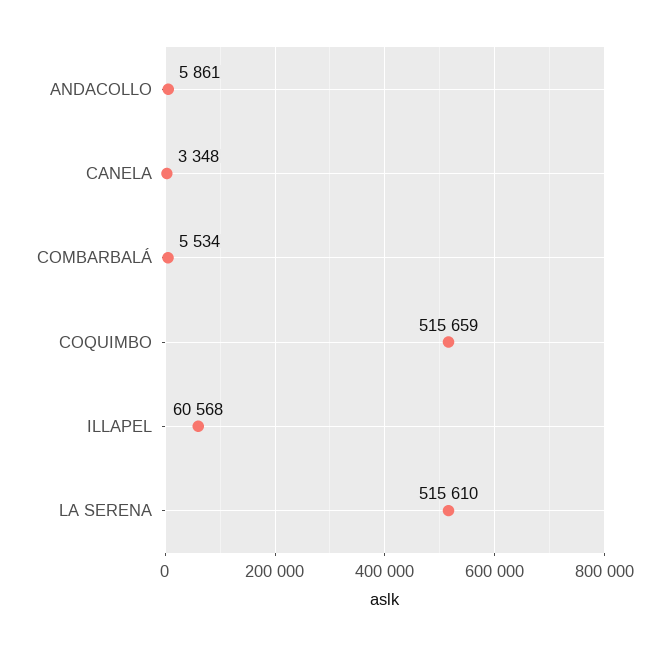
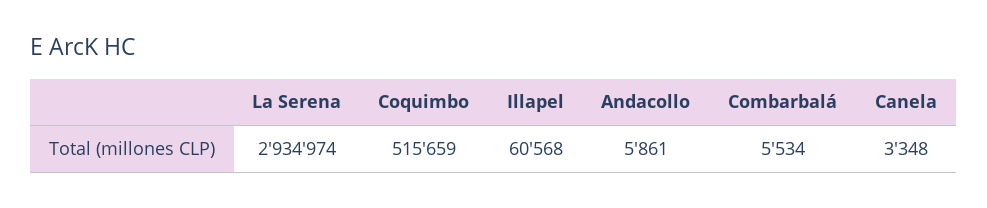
  {
    "ANDACOLLO": 5861,
    "CANELA": 3348,
    "COMBARBALÁ": 5534,
    "COQUIMBO": 515659,
    "ILLAPEL": 60568,
-   "LA SERENA": 515610
+   "LA SERENA": 2934974
  }

